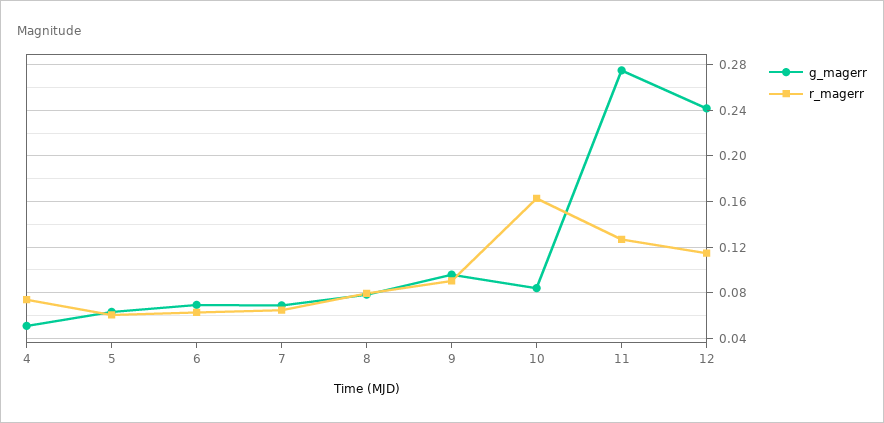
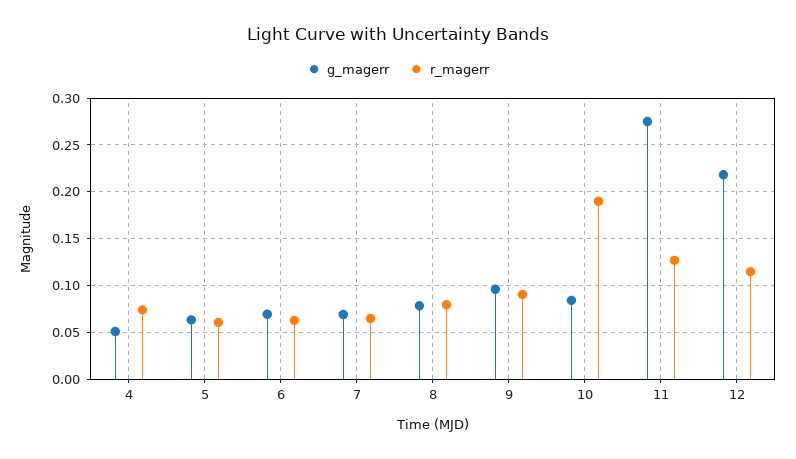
  {
    "g_magerr": {
      "4": 0.05,
      "5": 0.06,
      "6": 0.07,
      "7": 0.07,
      "8": 0.08,
      "9": 0.1,
      "10": 0.08,
      "11": 0.28,
-     "12": 0.24
+     "12": 0.22
    },
    "r_magerr": {
      "4": 0.07,
      "5": 0.06,
      "6": 0.06,
      "7": 0.06,
      "8": 0.08,
      "9": 0.09,
-     "10": 0.16,
+     "10": 0.19,
      "11": 0.13,
      "12": 0.11
    }
  }

